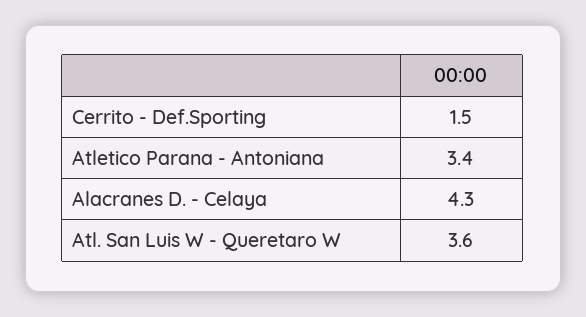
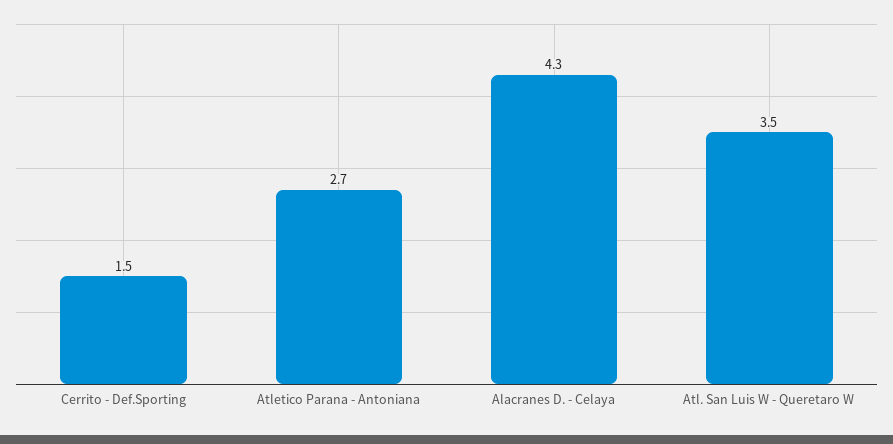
  {
    "Cerrito - Def.Sporting": 1.5,
-   "Atletico Parana - Antoniana": 3.4,
+   "Atletico Parana - Antoniana": 2.7,
    "Alacranes D. - Celaya": 4.3,
-   "Atl. San Luis W - Queretaro W": 3.6
+   "Atl. San Luis W - Queretaro W": 3.5
  }

